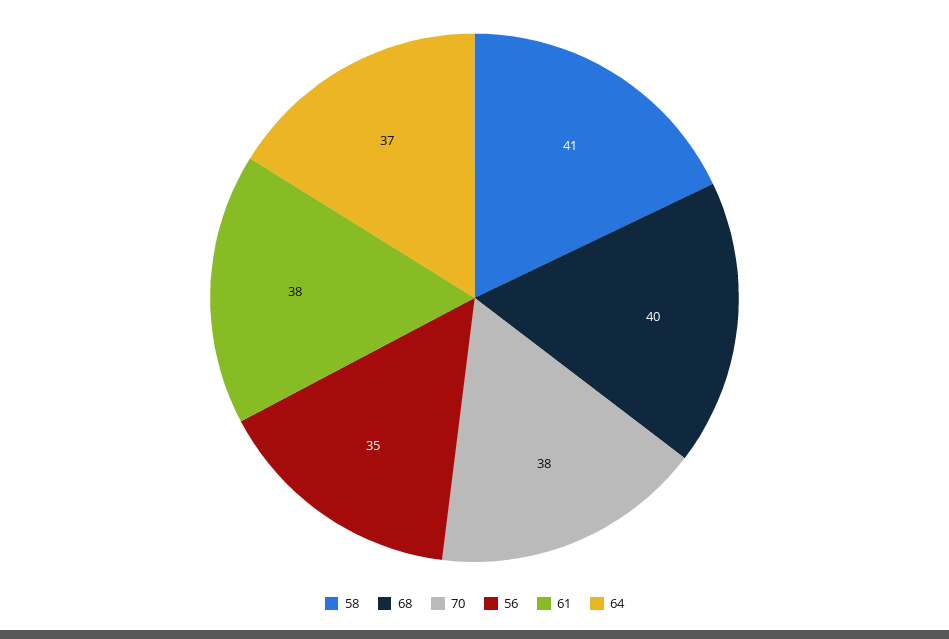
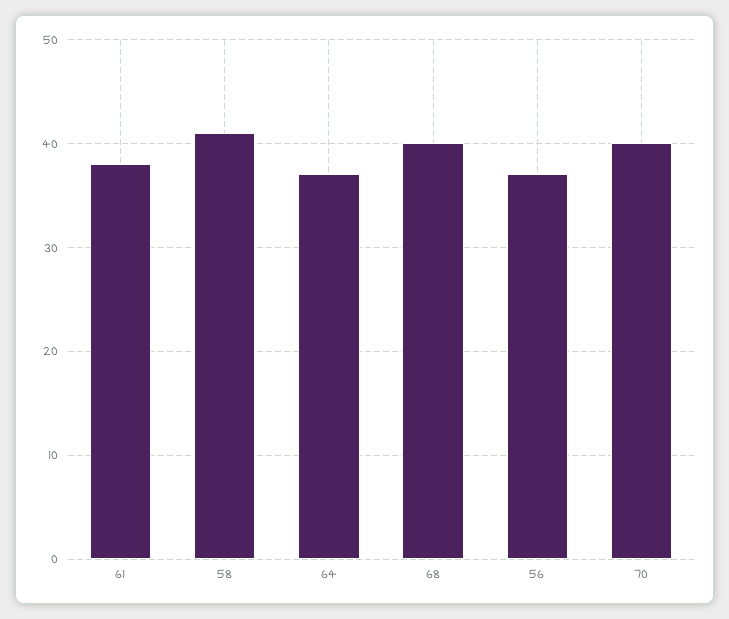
  {
    "58": 41,
    "68": 40,
-   "70": 38,
+   "70": 40,
-   "56": 35,
+   "56": 37,
    "61": 38,
    "64": 37
  }

